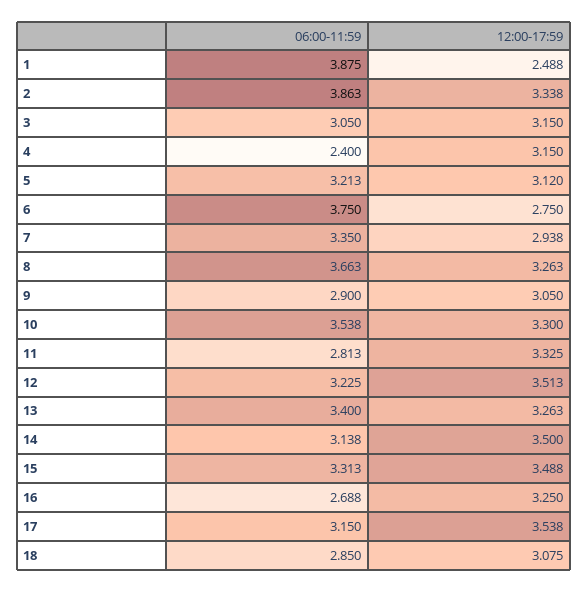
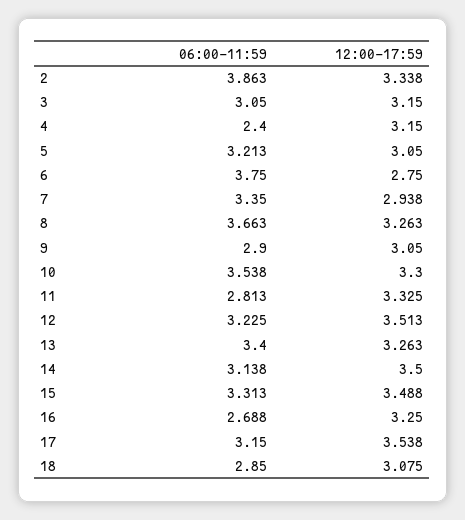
  {
    "06:00-11:59": {
-     "1": 3.875,
      "2": 3.863,
      "3": 3.05,
      "4": 2.4,
      "5": 3.213,
      "6": 3.75,
      "7": 3.35,
      "8": 3.663,
      "9": 2.9,
      "10": 3.538,
      "11": 2.813,
      "12": 3.225,
      "13": 3.4,
      "14": 3.138,
      "15": 3.313,
      "16": 2.688,
      "17": 3.15,
      "18": 2.85
    },
    "12:00-17:59": {
-     "1": 2.488,
      "2": 3.338,
      "3": 3.15,
      "4": 3.15,
-     "5": 3.12,
+     "5": 3.05,
      "6": 2.75,
      "7": 2.938,
      "8": 3.263,
      "9": 3.05,
      "10": 3.3,
      "11": 3.325,
      "12": 3.513,
      "13": 3.263,
      "14": 3.5,
      "15": 3.488,
      "16": 3.25,
      "17": 3.538,
      "18": 3.075
    }
  }

